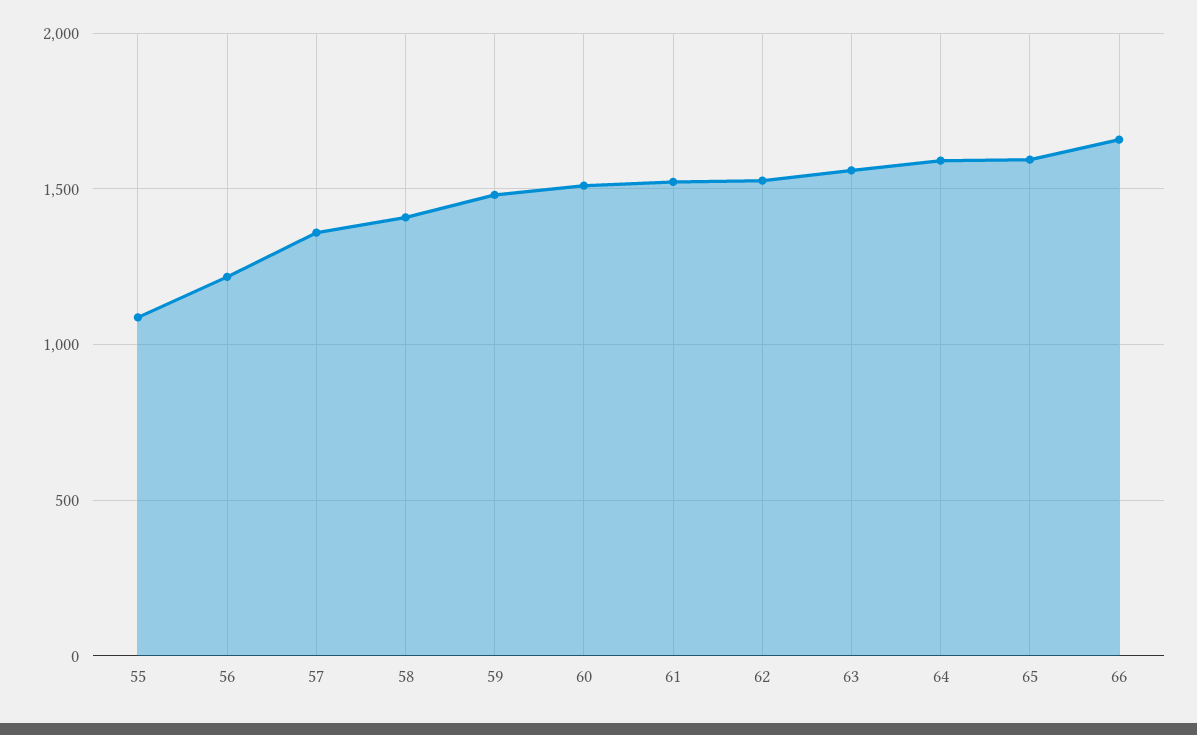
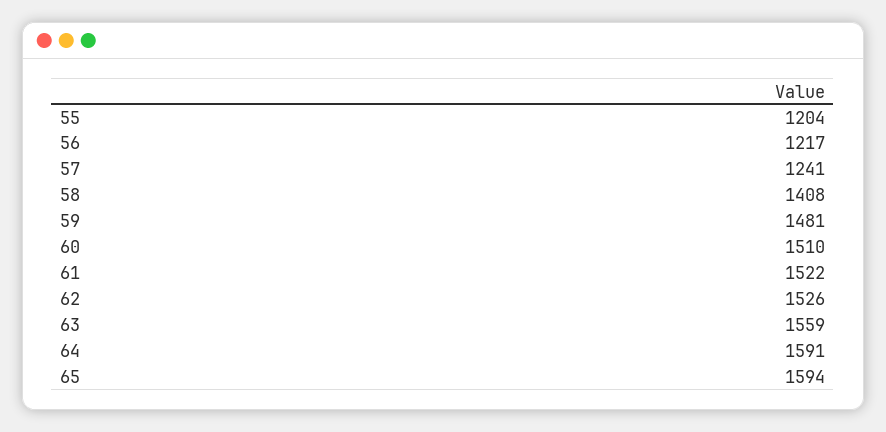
  {
-   "55": 1100,
+   "55": 1204,
    "56": 1217,
-   "57": 1350,
+   "57": 1241,
    "58": 1408,
    "59": 1481,
    "60": 1510,
    "61": 1522,
    "62": 1526,
    "63": 1559,
    "64": 1591,
-   "65": 1594,
+   "65": 1594
-   "66": 1650
  }

